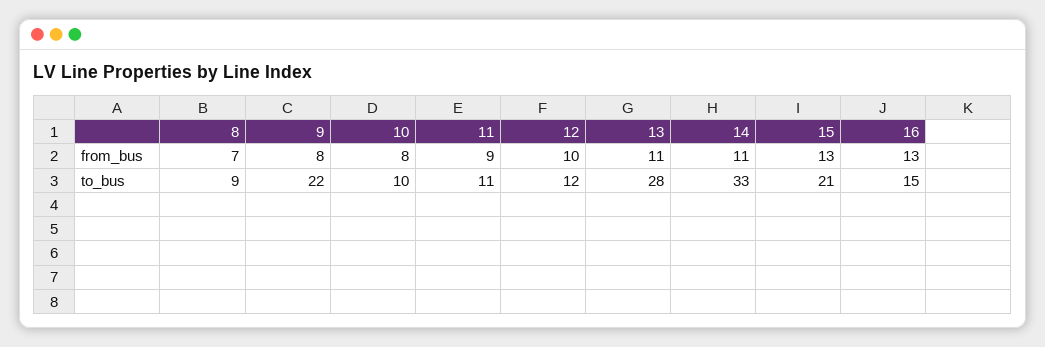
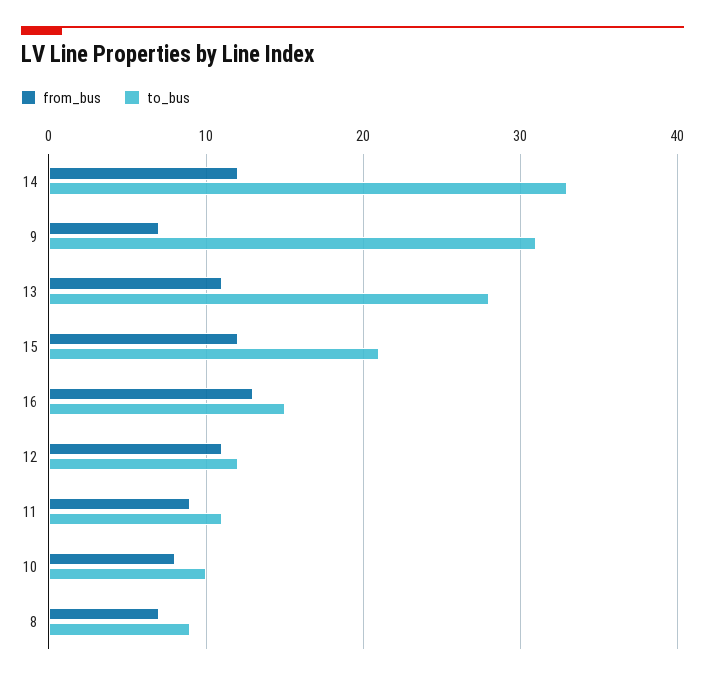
  {
    "from_bus": {
      "8": 7,
-     "9": 8,
+     "9": 7,
      "10": 8,
      "11": 9,
-     "12": 10,
+     "12": 11,
      "13": 11,
-     "14": 11,
+     "14": 12,
-     "15": 13,
+     "15": 12,
      "16": 13
    },
    "to_bus": {
      "8": 9,
-     "9": 22,
+     "9": 31,
      "10": 10,
      "11": 11,
      "12": 12,
      "13": 28,
      "14": 33,
      "15": 21,
      "16": 15
    }
  }

